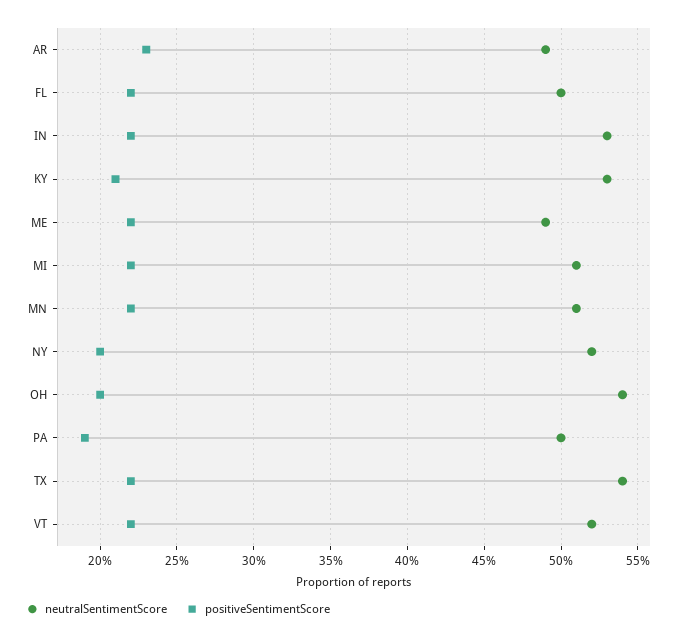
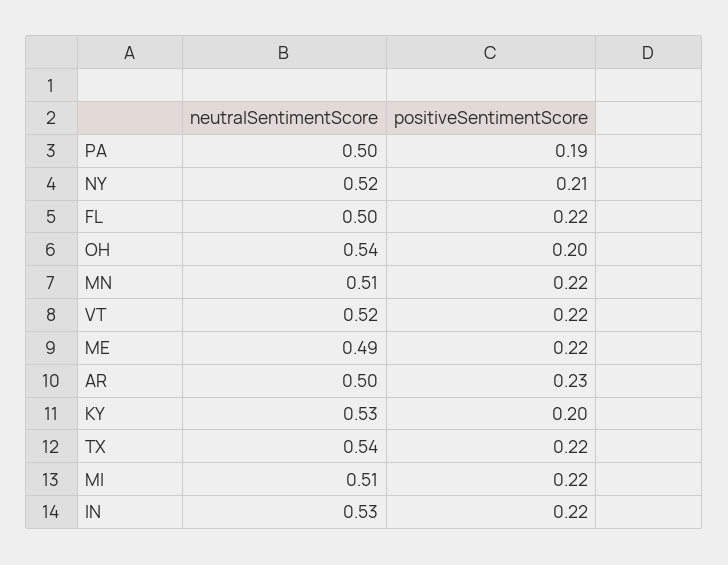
  {
    "neutralSentimentScore": {
-     "AR": 0.49,
+     "AR": 0.5,
      "FL": 0.5,
      "IN": 0.53,
      "KY": 0.53,
      "ME": 0.49,
      "MI": 0.51,
      "MN": 0.51,
      "NY": 0.52,
      "OH": 0.54,
      "PA": 0.5,
      "TX": 0.54,
      "VT": 0.52
    },
    "positiveSentimentScore": {
      "AR": 0.23,
      "FL": 0.22,
      "IN": 0.22,
-     "KY": 0.21,
+     "KY": 0.2,
      "ME": 0.22,
      "MI": 0.22,
      "MN": 0.22,
-     "NY": 0.2,
+     "NY": 0.21,
      "OH": 0.2,
      "PA": 0.19,
      "TX": 0.22,
      "VT": 0.22
    }
  }

